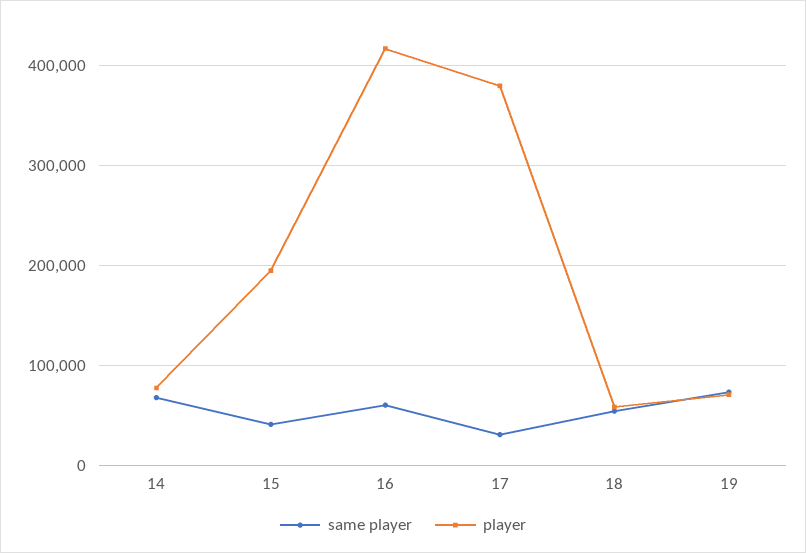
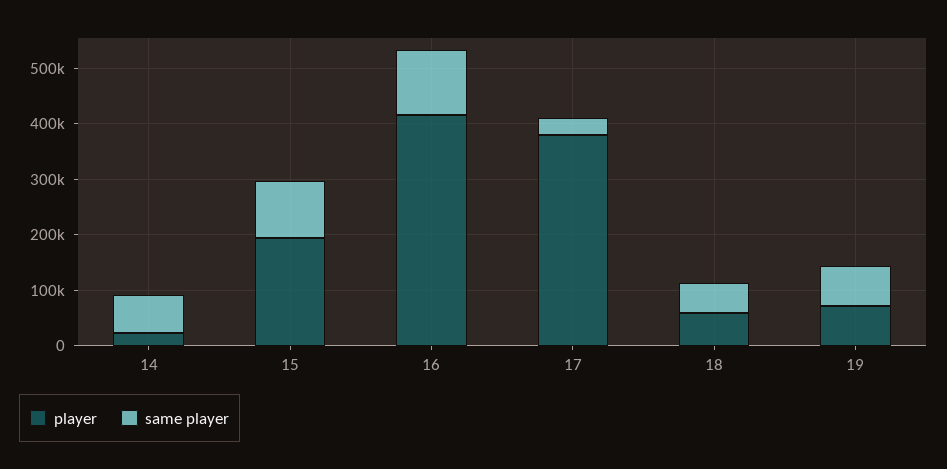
  {
    "same player": {
      "14": 70000,
-     "15": 40000,
+     "15": 100000,
-     "16": 60000,
+     "16": 120000,
      "17": 30000,
      "18": 50000,
      "19": 70000
    },
    "player": {
-     "14": 80000,
+     "14": 20000,
      "15": 190000,
      "16": 420000,
      "17": 380000,
      "18": 60000,
      "19": 70000
    }
  }

